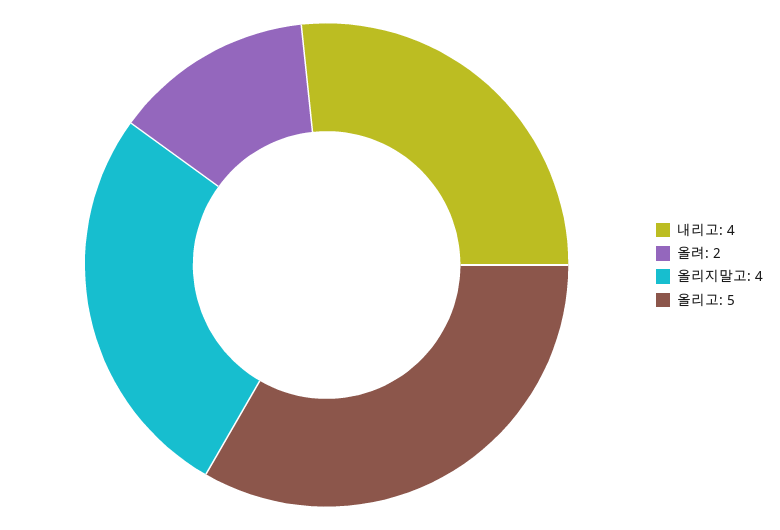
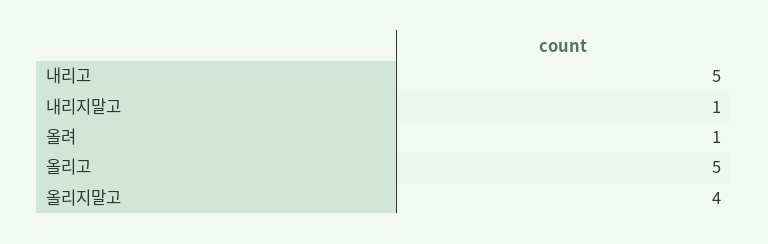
  {
-   "내리고": 4,
+   "내리고": 5,
-   "올려": 2,
+   "올려": 1,
    "올리지말고": 4,
-   "올리고": 5
+   "올리고": 5,
+   "내리지말고": 1
  }

